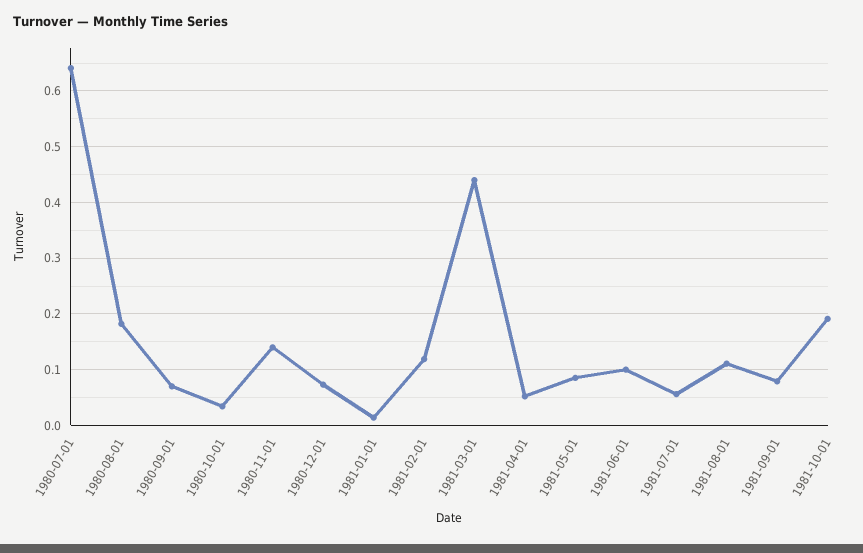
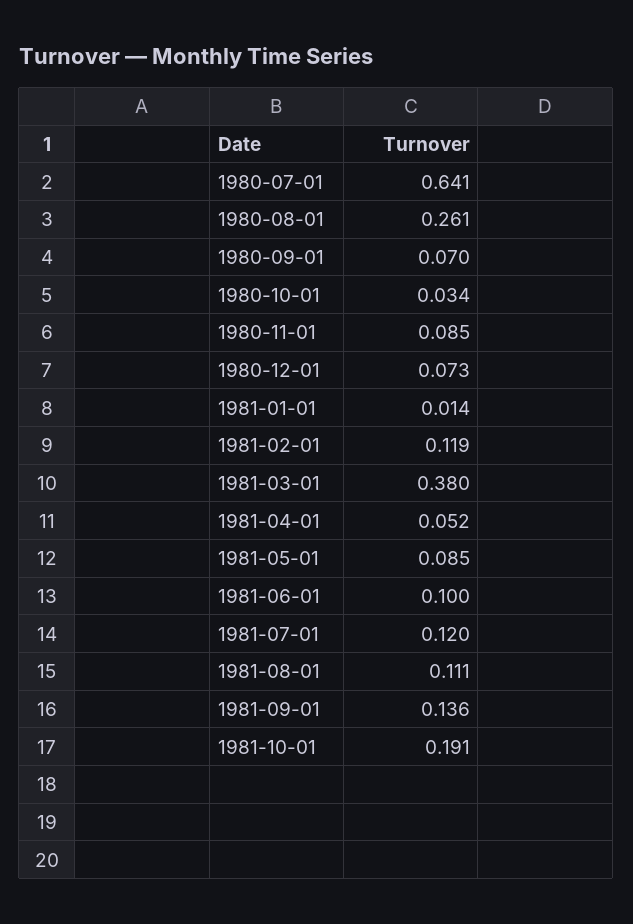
  {
    "1980-07-01": 0.641,
-   "1980-08-01": 0.18,
+   "1980-08-01": 0.261,
    "1980-09-01": 0.07,
    "1980-10-01": 0.034,
-   "1980-11-01": 0.14,
+   "1980-11-01": 0.085,
    "1980-12-01": 0.073,
    "1981-01-01": 0.014,
    "1981-02-01": 0.119,
-   "1981-03-01": 0.44,
+   "1981-03-01": 0.38,
    "1981-04-01": 0.052,
    "1981-05-01": 0.085,
    "1981-06-01": 0.1,
-   "1981-07-01": 0.06,
+   "1981-07-01": 0.12,
    "1981-08-01": 0.111,
-   "1981-09-01": 0.08,
+   "1981-09-01": 0.136,
    "1981-10-01": 0.191
  }

